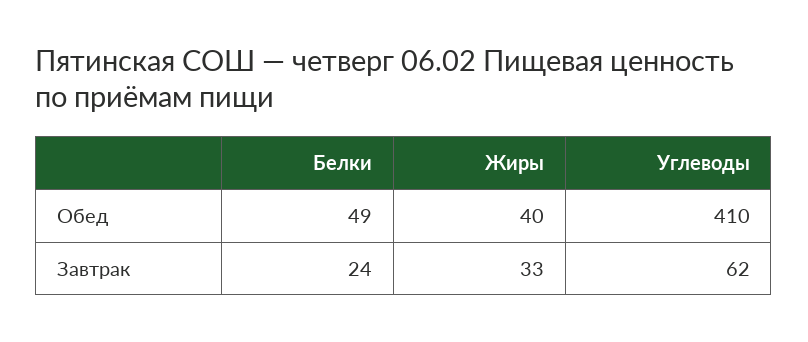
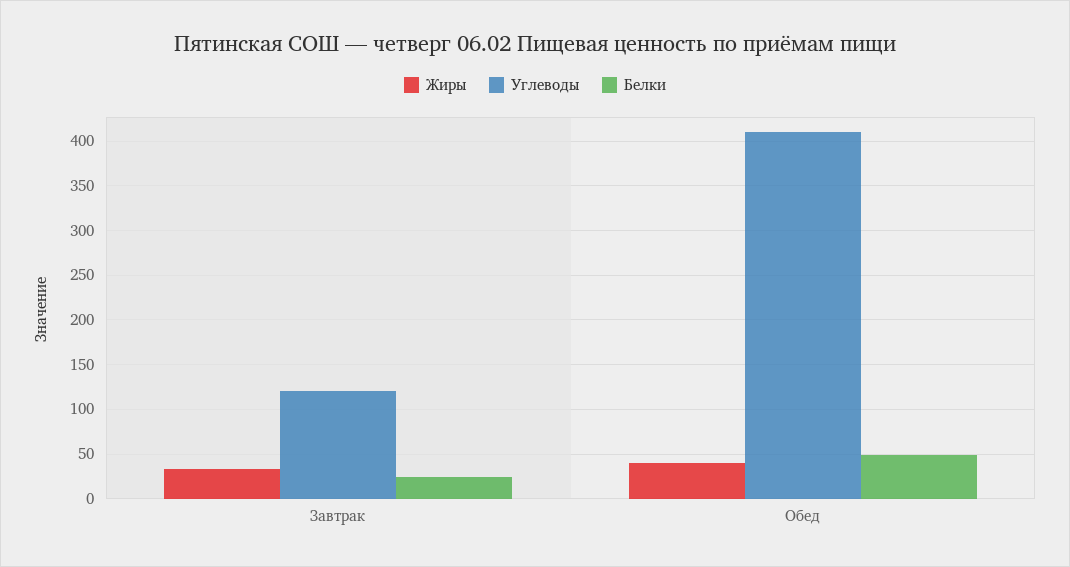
  {
    "Белки": {
      "Обед": 49,
      "Завтрак": 24
    },
    "Жиры": {
      "Обед": 40,
      "Завтрак": 33
    },
    "Углеводы": {
      "Обед": 410,
-     "Завтрак": 62
+     "Завтрак": 120
    }
  }

